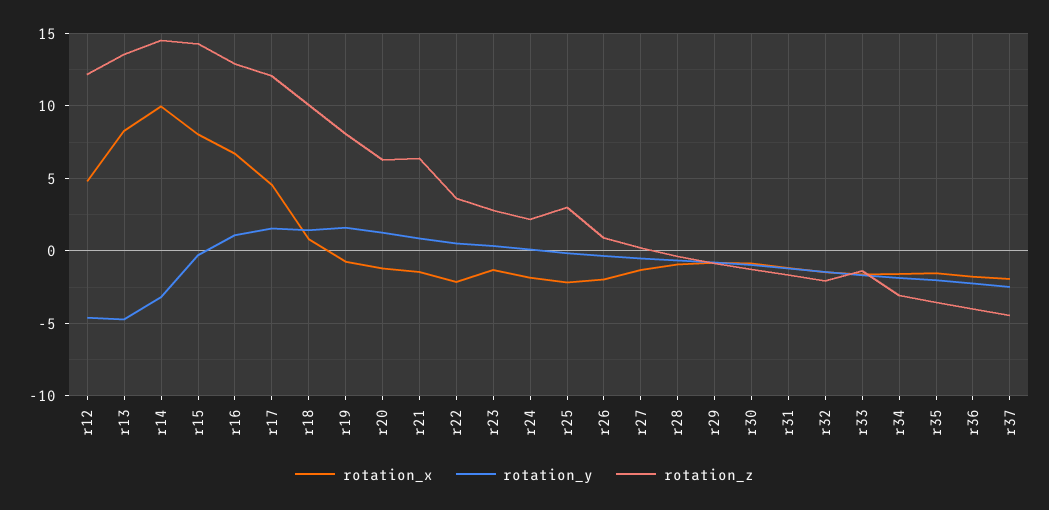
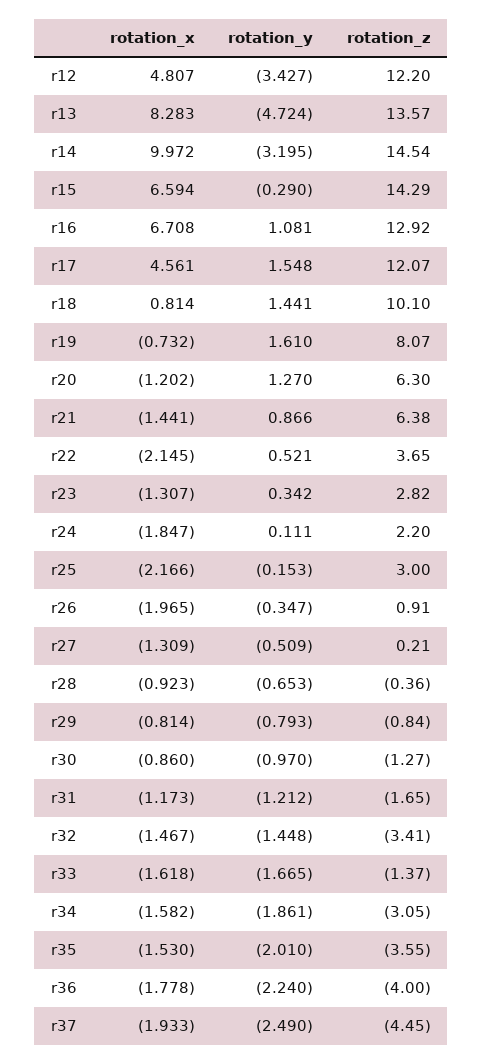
  {
    "rotation_x": {
      "r12": 4.807,
      "r13": 8.283,
      "r14": 9.972,
-     "r15": 8,
+     "r15": 6.594,
      "r16": 6.708,
      "r17": 4.561,
      "r18": 0.814,
      "r19": -0.732,
      "r20": -1.202,
      "r21": -1.441,
      "r22": -2.145,
      "r23": -1.307,
      "r24": -1.847,
      "r25": -2.166,
      "r26": -1.965,
      "r27": -1.309,
      "r28": -0.923,
      "r29": -0.814,
      "r30": -0.86,
      "r31": -1.173,
      "r32": -1.467,
      "r33": -1.618,
      "r34": -1.582,
      "r35": -1.53,
      "r36": -1.778,
      "r37": -1.933
    },
    "rotation_y": {
-     "r12": -4.5,
+     "r12": -3.427,
      "r13": -4.724,
      "r14": -3.195,
      "r15": -0.29,
      "r16": 1.081,
      "r17": 1.548,
      "r18": 1.441,
      "r19": 1.61,
      "r20": 1.27,
      "r21": 0.866,
      "r22": 0.521,
      "r23": 0.342,
      "r24": 0.111,
      "r25": -0.153,
      "r26": -0.347,
      "r27": -0.509,
      "r28": -0.653,
      "r29": -0.793,
      "r30": -0.97,
      "r31": -1.212,
      "r32": -1.448,
      "r33": -1.665,
      "r34": -1.861,
      "r35": -2.01,
      "r36": -2.24,
      "r37": -2.49
    },
    "rotation_z": {
      "r12": 12.2,
      "r13": 13.57,
      "r14": 14.54,
      "r15": 14.29,
      "r16": 12.92,
      "r17": 12.07,
      "r18": 10.1,
      "r19": 8.07,
      "r20": 6.3,
      "r21": 6.38,
      "r22": 3.65,
      "r23": 2.82,
      "r24": 2.2,
      "r25": 3,
      "r26": 0.91,
      "r27": 0.21,
      "r28": -0.36,
      "r29": -0.84,
      "r30": -1.27,
      "r31": -1.65,
-     "r32": -2,
+     "r32": -3.41,
      "r33": -1.37,
      "r34": -3.05,
      "r35": -3.55,
      "r36": -4,
      "r37": -4.45
    }
  }

